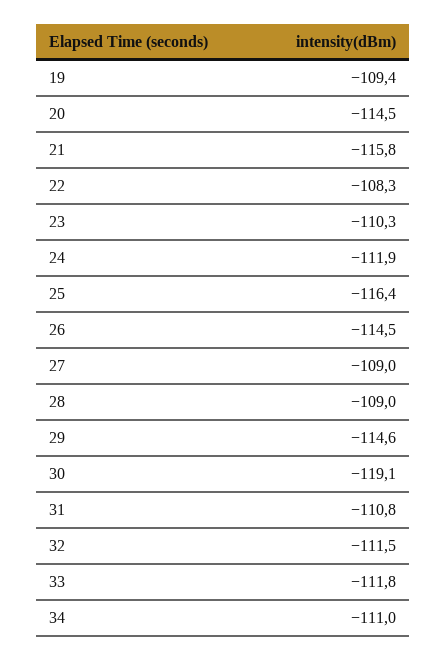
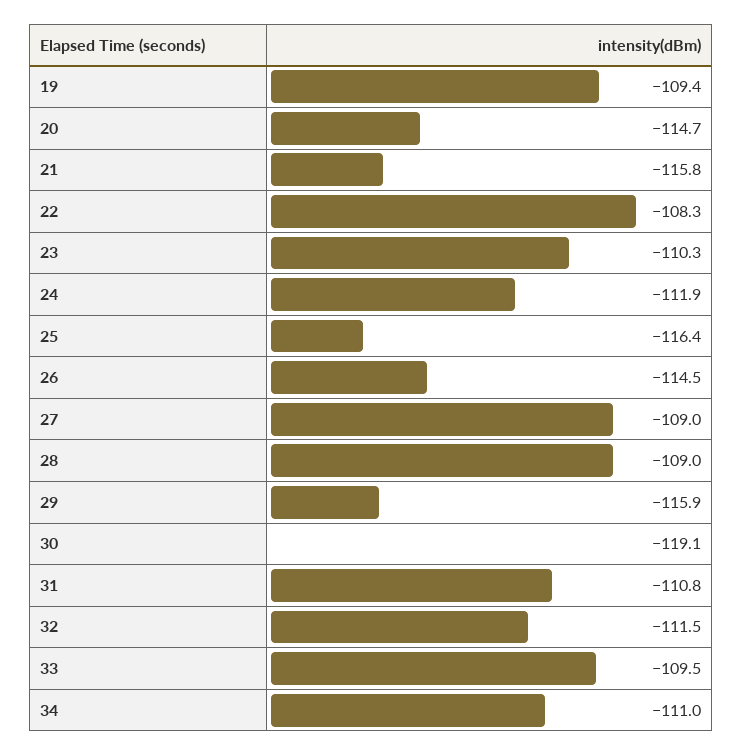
  {
    "19": -109.4,
-   "20": -114.5,
+   "20": -114.7,
    "21": -115.8,
    "22": -108.3,
    "23": -110.3,
    "24": -111.9,
    "25": -116.4,
    "26": -114.5,
    "27": -109,
    "28": -109,
-   "29": -114.6,
+   "29": -115.9,
    "30": -119.1,
    "31": -110.8,
    "32": -111.5,
-   "33": -111.8,
+   "33": -109.5,
    "34": -111
  }

